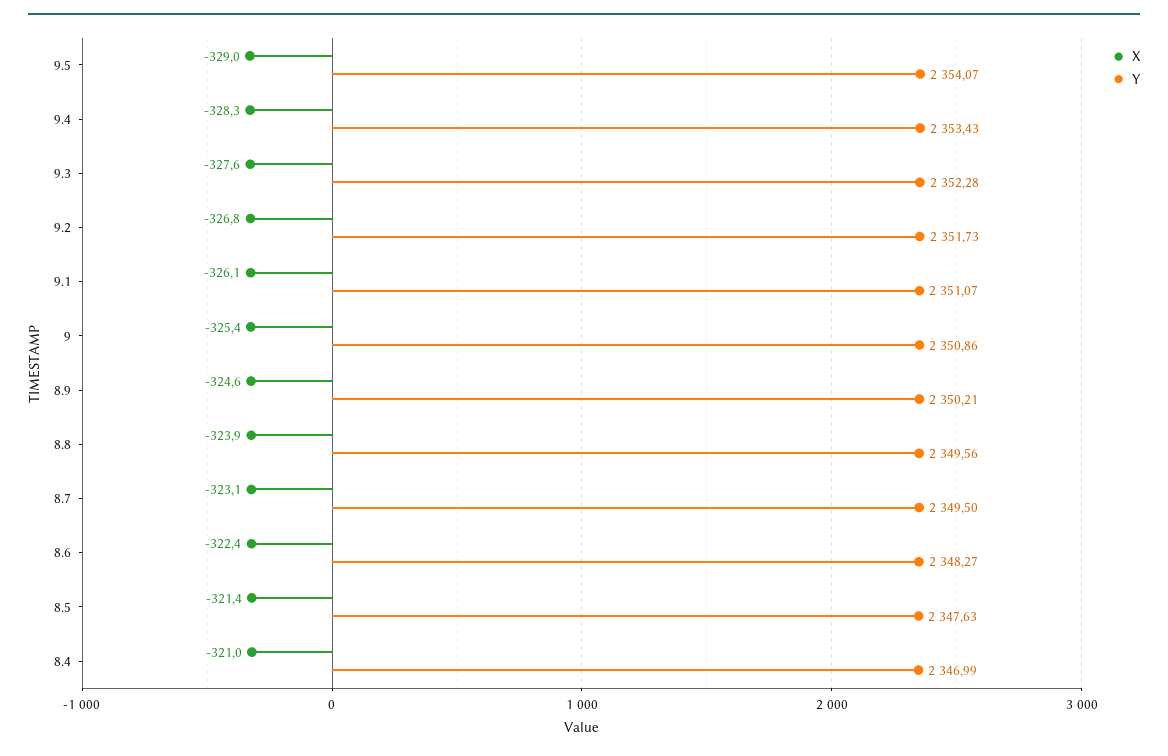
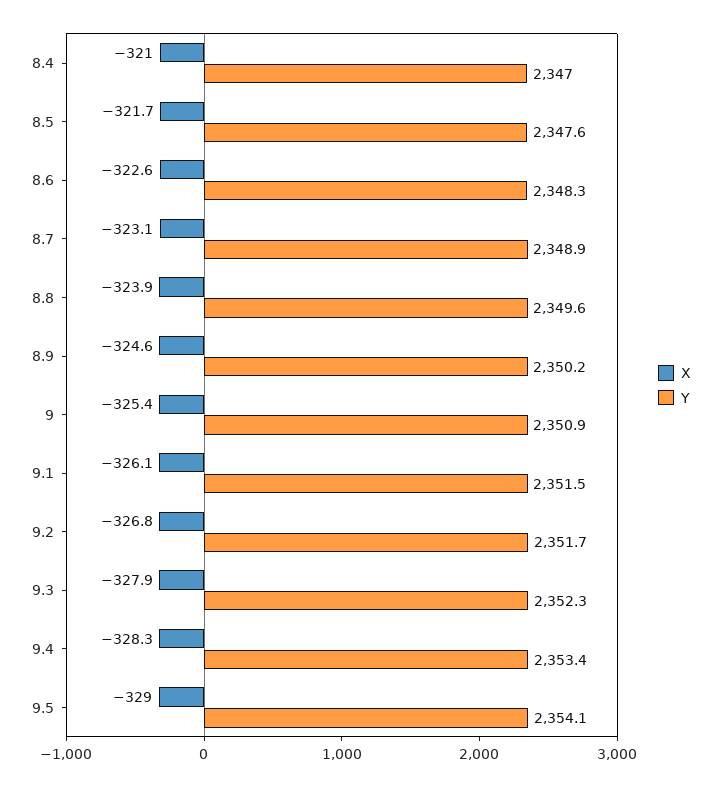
  {
    "X": {
      "9.5": -329,
      "9.4": -328.3,
-     "9.3": -327.6,
+     "9.3": -327.9,
      "9.2": -326.8,
      "9.1": -326.1,
      "9": -325.4,
      "8.9": -324.6,
      "8.8": -323.9,
      "8.7": -323.1,
-     "8.6": -322.4,
+     "8.6": -322.6,
-     "8.5": -321.4,
+     "8.5": -321.7,
      "8.4": -321
    },
    "Y": {
      "9.5": 2354.07,
      "9.4": 2353.43,
      "9.3": 2352.28,
      "9.2": 2351.73,
-     "9.1": 2351.07,
+     "9.1": 2351.5,
      "9": 2350.86,
      "8.9": 2350.21,
      "8.8": 2349.56,
-     "8.7": 2349.5,
+     "8.7": 2348.9,
      "8.6": 2348.27,
      "8.5": 2347.63,
      "8.4": 2346.99
    }
  }

